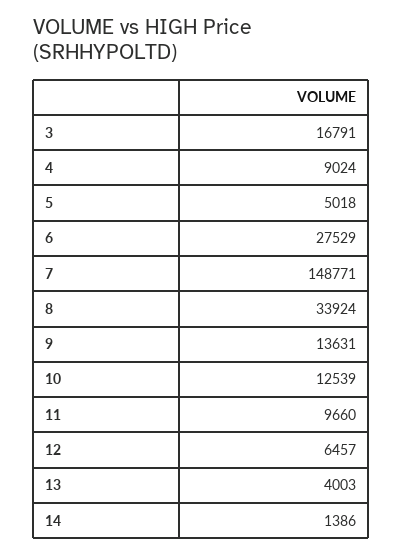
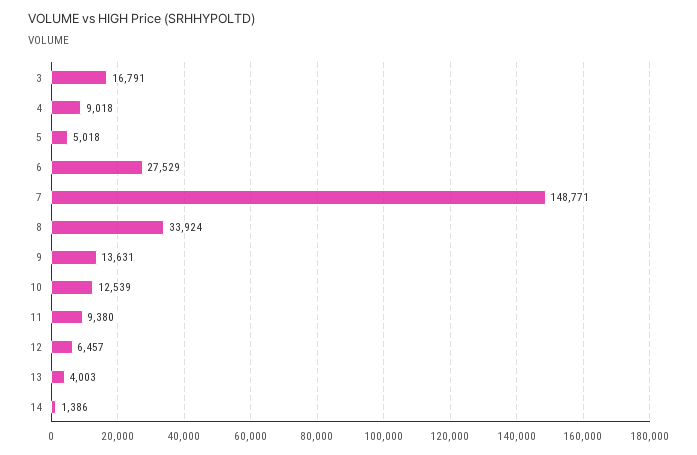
  {
    "3": 16791,
-   "4": 9024,
+   "4": 9018,
    "5": 5018,
    "6": 27529,
    "7": 148771,
    "8": 33924,
    "9": 13631,
    "10": 12539,
-   "11": 9660,
+   "11": 9380,
    "12": 6457,
    "13": 4003,
    "14": 1386
  }

